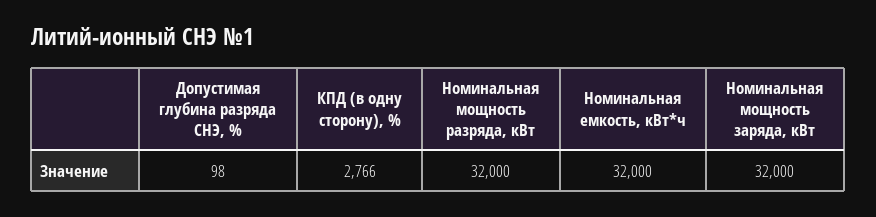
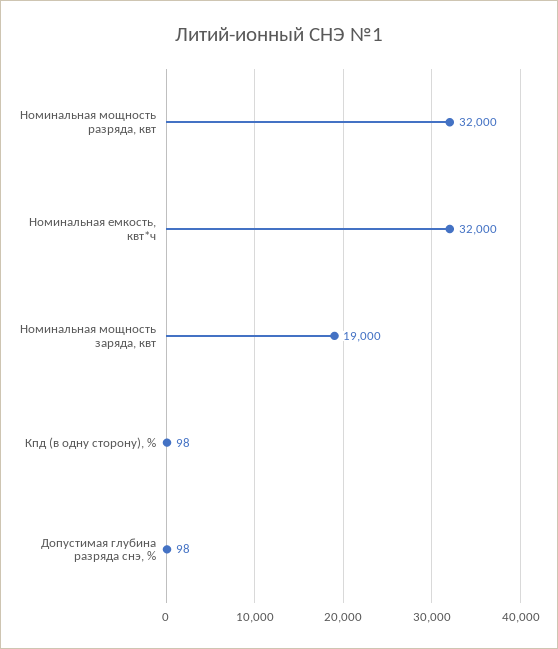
  {
    "Допустимая глубина разряда СНЭ, %": 98,
-   "КПД (в одну сторону), %": 2766,
+   "КПД (в одну сторону), %": 98,
    "Номинальная мощность разряда, кВт": 32000,
    "Номинальная емкость, кВт*ч": 32000,
-   "Номинальная мощность заряда, кВт": 32000
+   "Номинальная мощность заряда, кВт": 19000
  }

